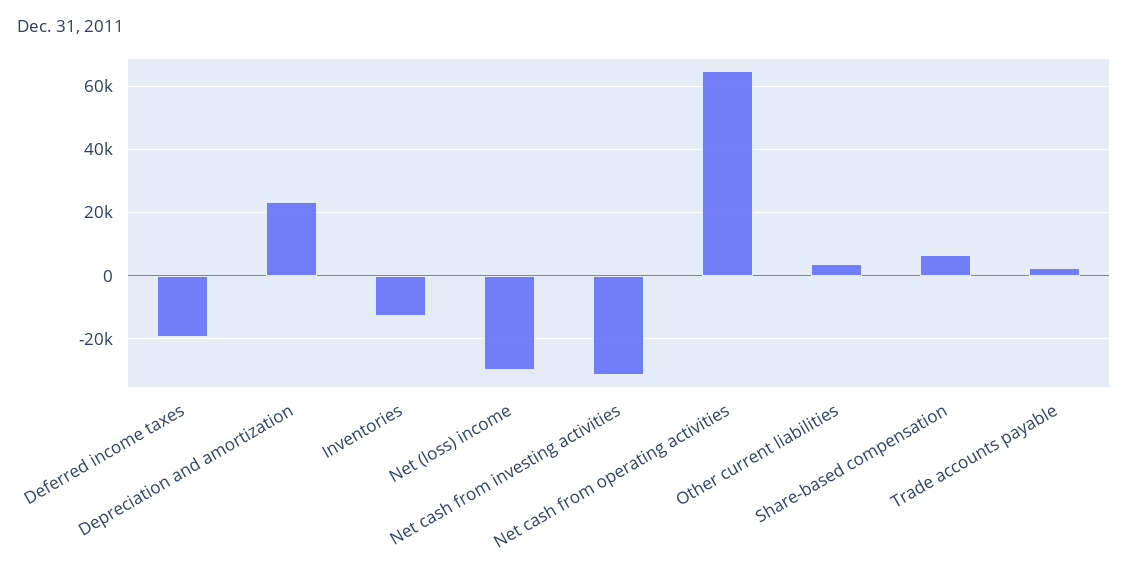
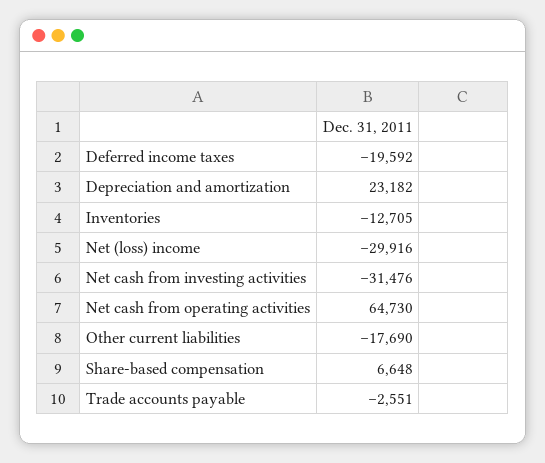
  {
    "Deferred income taxes": -19592,
    "Depreciation and amortization": 23182,
    "Inventories": -12705,
    "Net (loss) income": -29916,
    "Net cash from investing activities": -31476,
    "Net cash from operating activities": 64730,
-   "Other current liabilities": 4000,
+   "Other current liabilities": -17690,
    "Share-based compensation": 6648,
-   "Trade accounts payable": 2000
+   "Trade accounts payable": -2551
  }

